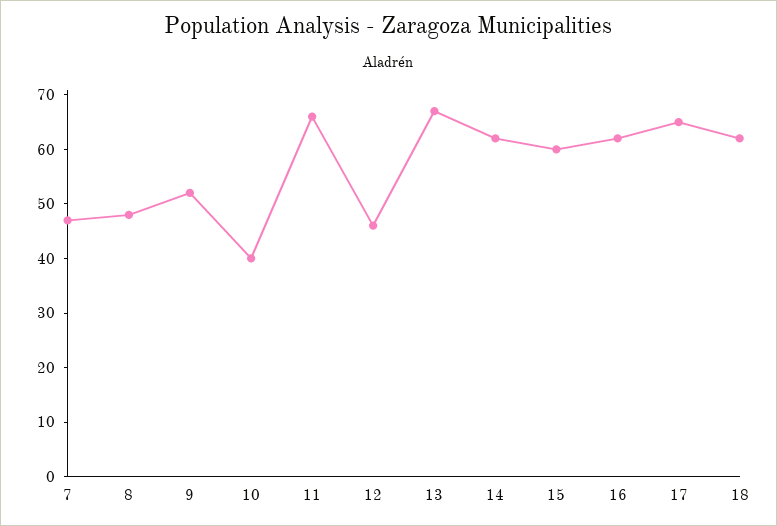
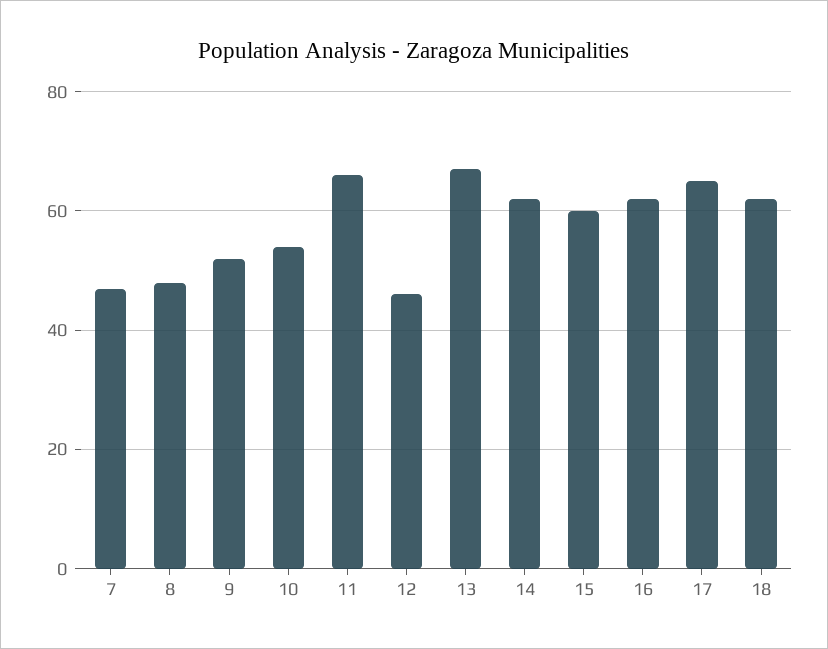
  {
    "7": 45,
    "8": 50,
    "9": 50,
-   "10": 40,
+   "10": 55,
    "11": 65,
    "12": 45,
    "13": 65,
    "14": 60,
    "15": 60,
    "16": 60,
    "17": 65,
    "18": 60
  }

